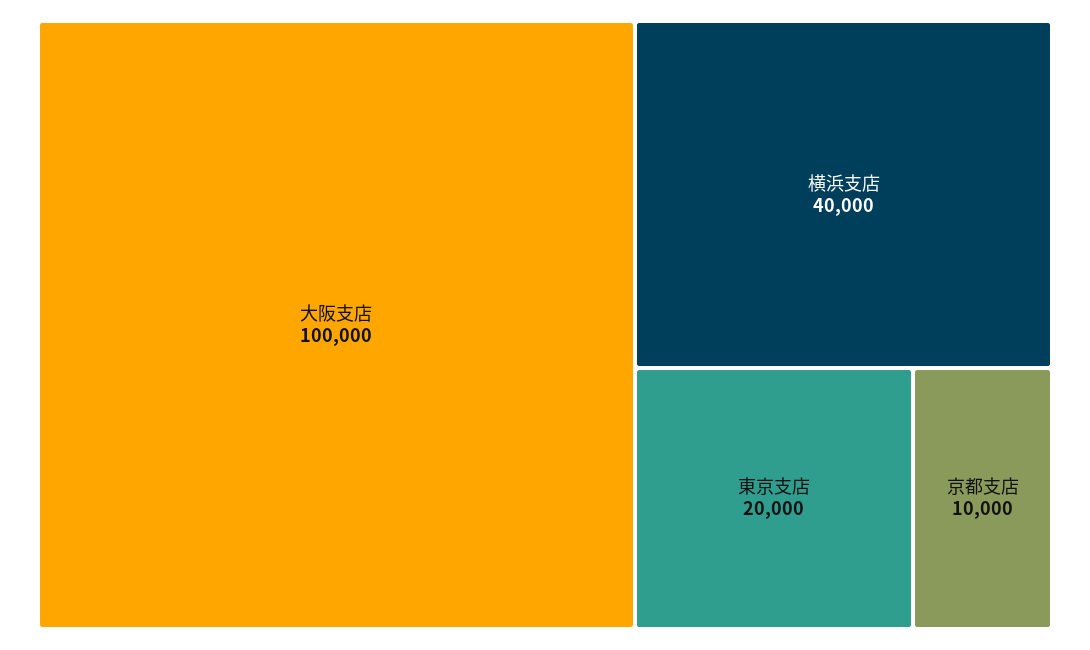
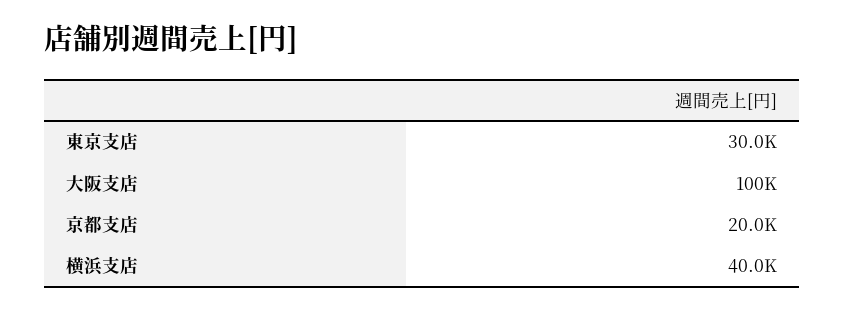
  {
    "大阪支店": 100000,
    "横浜支店": 40000,
-   "東京支店": 20000,
+   "東京支店": 30000,
-   "京都支店": 10000
+   "京都支店": 20000
  }

